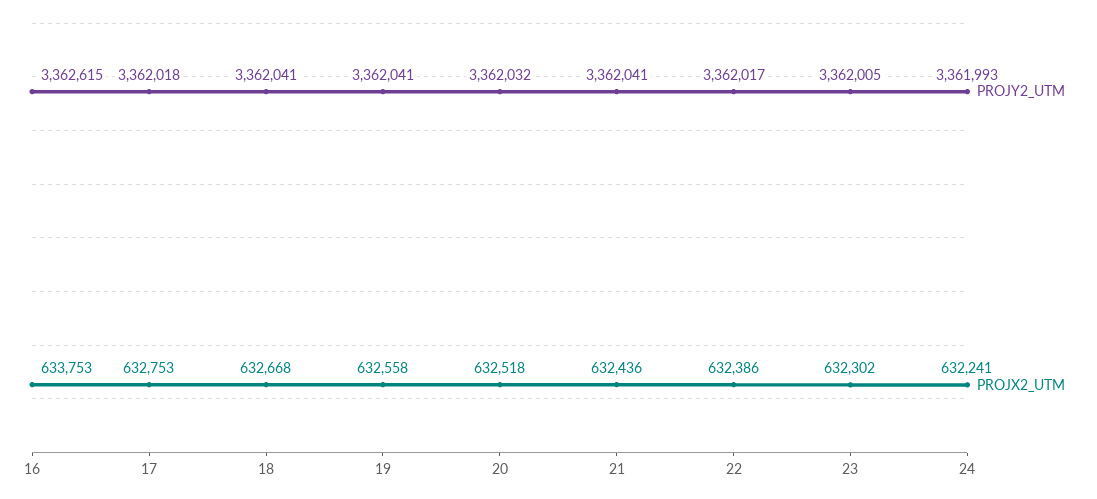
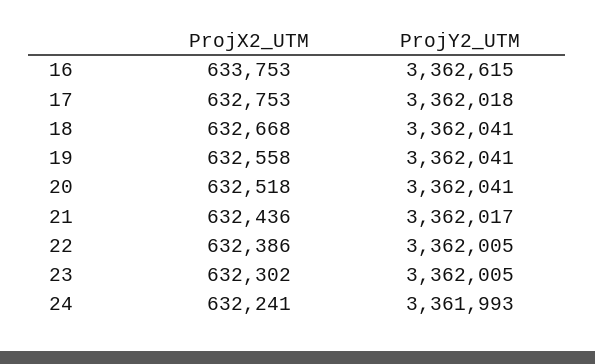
  {
    "PROJY2_UTM": {
      "16": 3362615,
      "17": 3362018,
      "18": 3362041,
      "19": 3362041,
-     "20": 3362032,
+     "20": 3362041,
-     "21": 3362041,
+     "21": 3362017,
-     "22": 3362017,
+     "22": 3362005,
      "23": 3362005,
      "24": 3361993
    },
    "PROJX2_UTM": {
      "16": 633753,
      "17": 632753,
      "18": 632668,
      "19": 632558,
      "20": 632518,
      "21": 632436,
      "22": 632386,
      "23": 632302,
      "24": 632241
    }
  }

